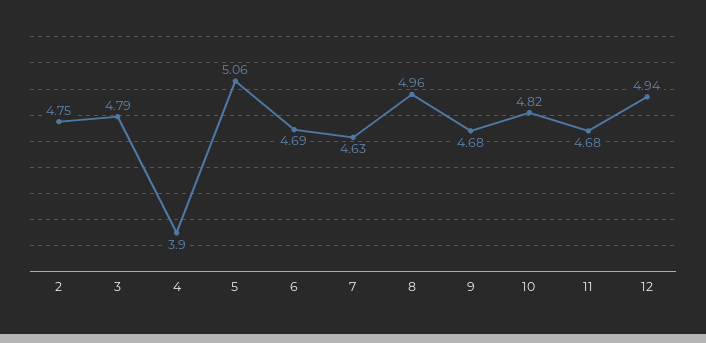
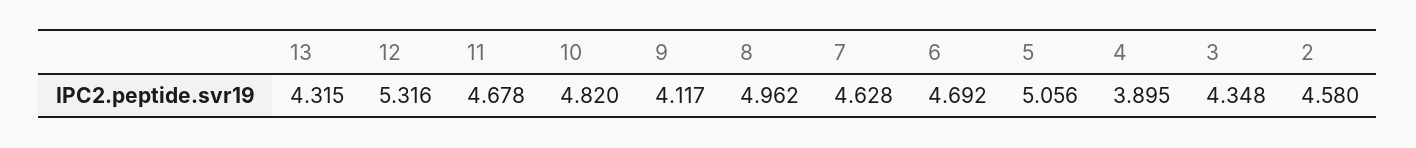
  {
-   "2": 4.75,
+   "2": 4.58,
-   "3": 4.79,
+   "3": 4.348,
    "4": 3.895,
    "5": 5.056,
    "6": 4.692,
    "7": 4.628,
    "8": 4.962,
-   "9": 4.68,
+   "9": 4.117,
    "10": 4.82,
    "11": 4.678,
-   "12": 4.94
+   "12": 5.316,
+   "13": 4.315
  }

